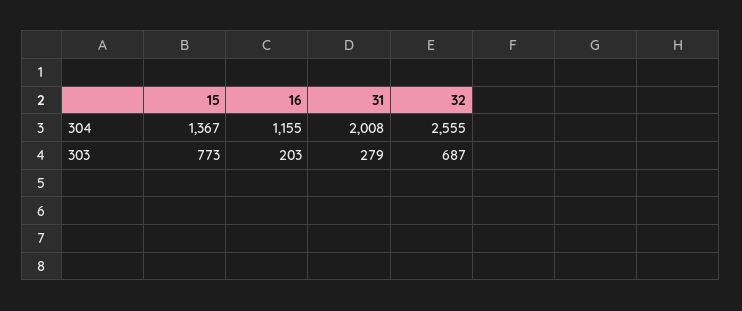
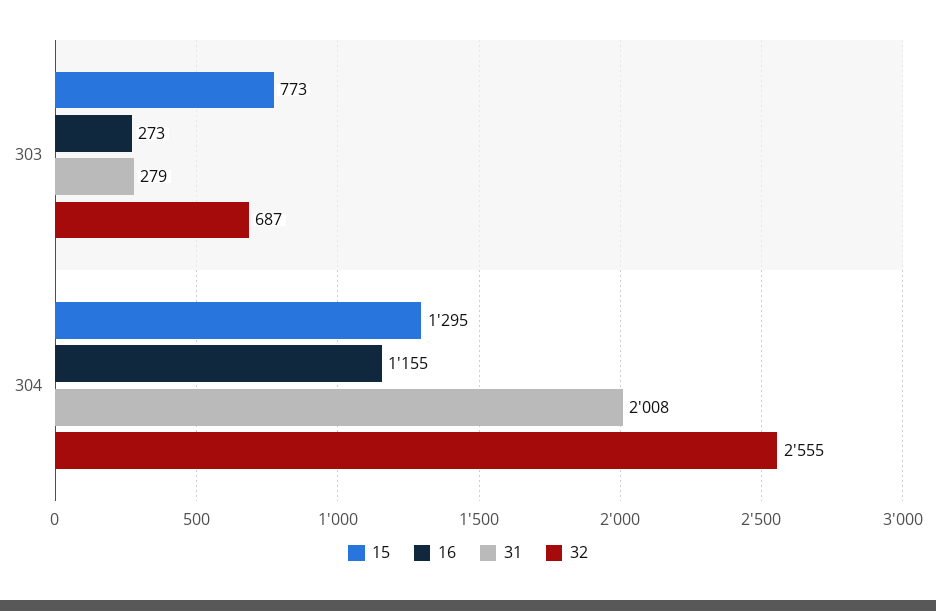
  {
    "15": {
-     "304": 1367,
+     "304": 1295,
      "303": 773
    },
    "16": {
      "304": 1155,
-     "303": 203
+     "303": 273
    },
    "31": {
      "304": 2008,
      "303": 279
    },
    "32": {
      "304": 2555,
      "303": 687
    }
  }

